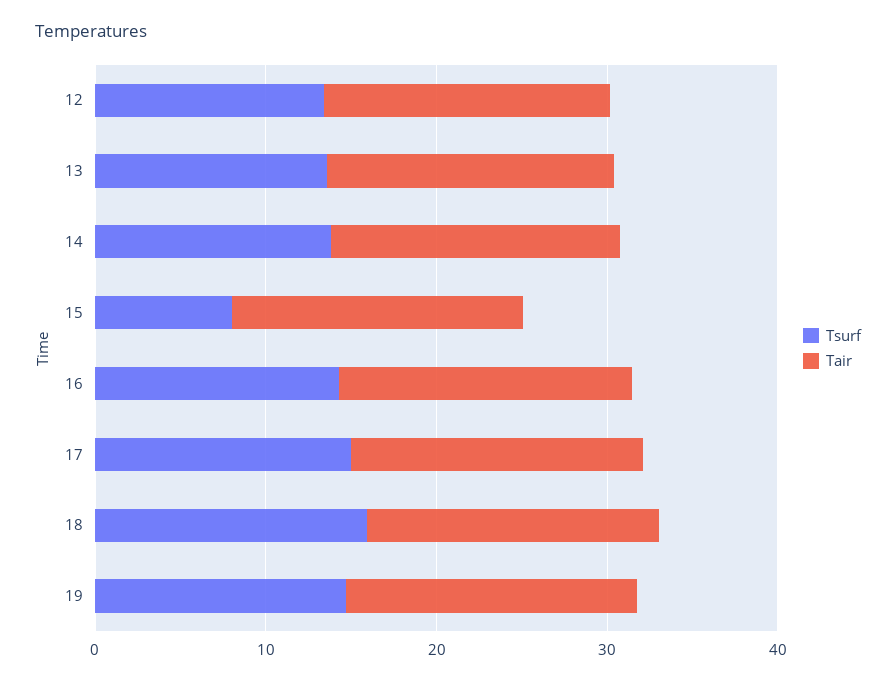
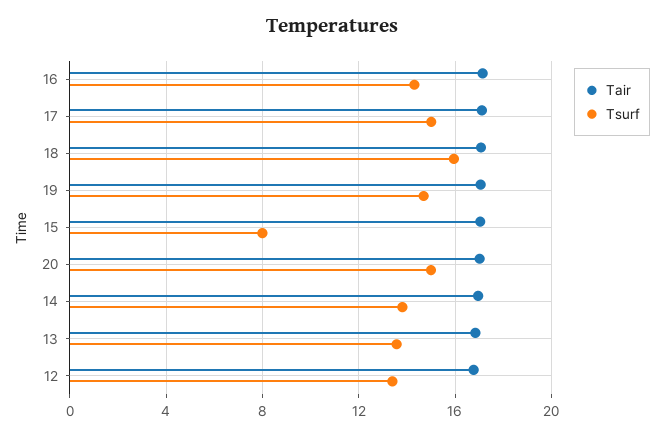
  {
    "Tsurf": {
      "12": 13.5,
      "13": 13.5,
      "14": 14,
      "15": 8,
      "16": 14.5,
      "17": 15,
      "18": 16,
-     "19": 14.5
+     "19": 14.5,
+     "20": 15
    },
    "Tair": {
      "12": 17,
      "13": 17,
      "14": 17,
      "15": 17,
      "16": 17,
      "17": 17,
      "18": 17,
-     "19": 17
+     "19": 17,
+     "20": 17
    }
  }

